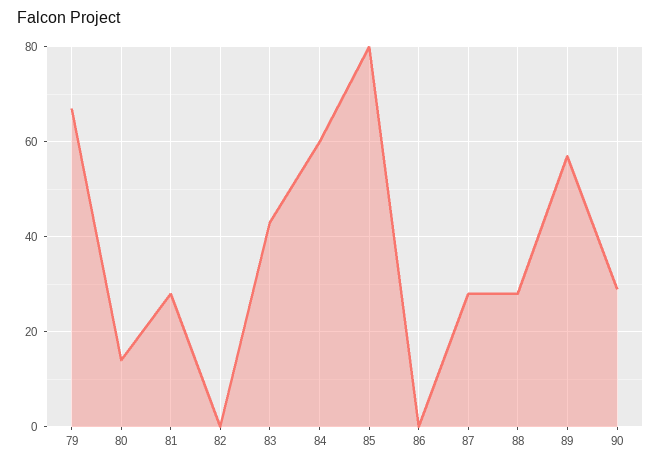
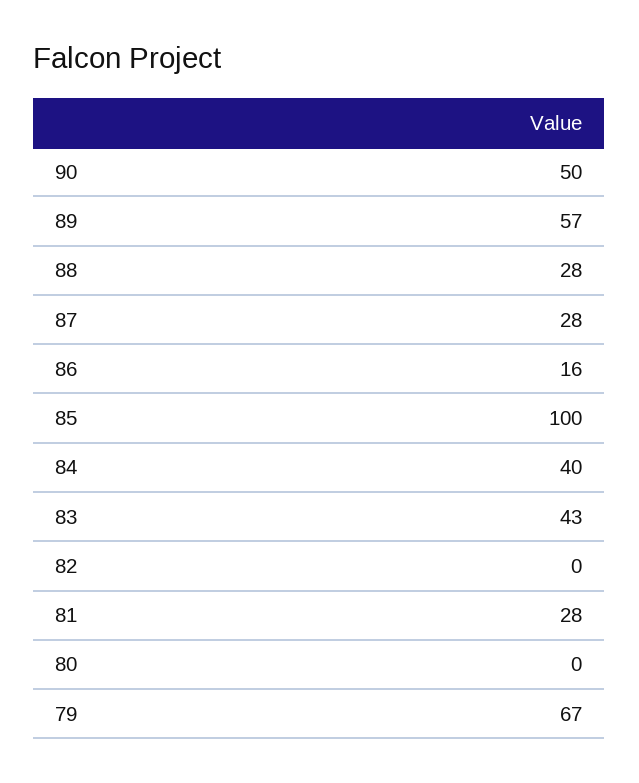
  {
    "79": 67,
-   "80": 15,
+   "80": 0,
    "81": 28,
    "82": 0,
    "83": 43,
-   "84": 60,
+   "84": 40,
-   "85": 80,
+   "85": 100,
-   "86": 0,
+   "86": 16,
    "87": 28,
    "88": 28,
    "89": 57,
-   "90": 30
+   "90": 50
  }

